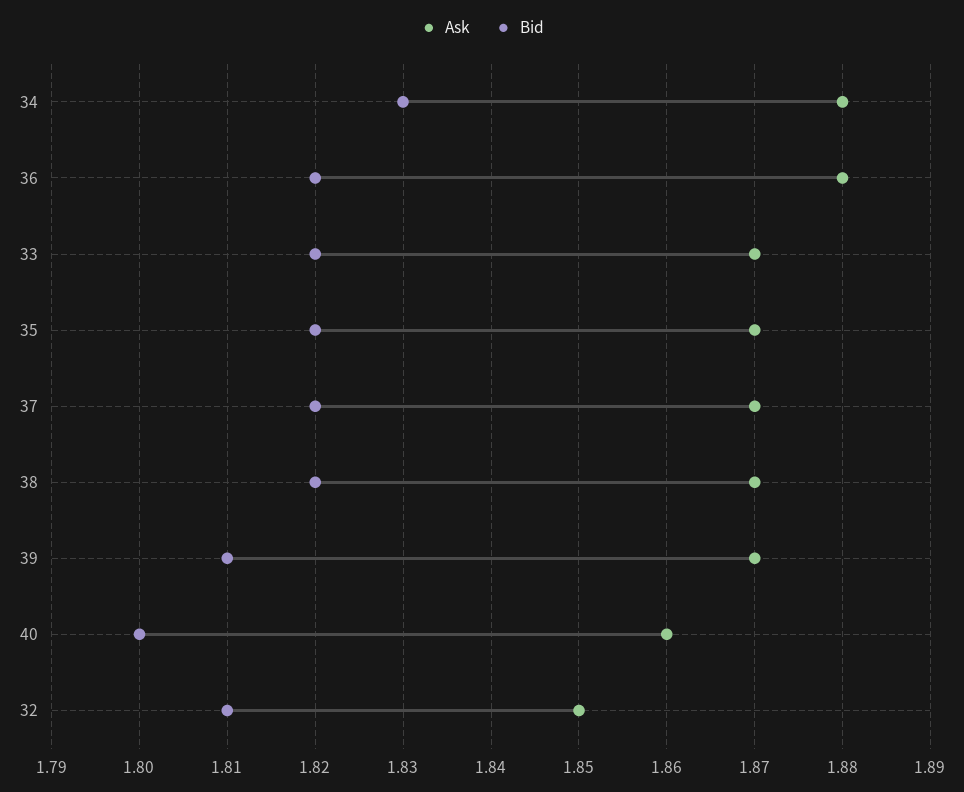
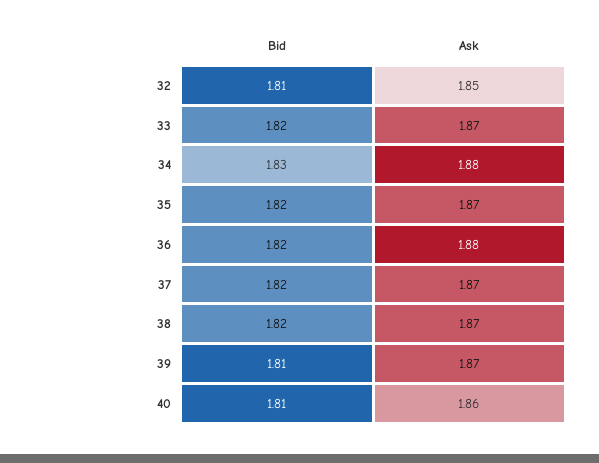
  {
    "Ask": {
      "34": 1.88,
      "36": 1.88,
      "33": 1.87,
      "35": 1.87,
      "37": 1.87,
      "38": 1.87,
      "39": 1.87,
      "40": 1.86,
      "32": 1.85
    },
    "Bid": {
      "34": 1.83,
      "36": 1.82,
      "33": 1.82,
      "35": 1.82,
      "37": 1.82,
      "38": 1.82,
      "39": 1.81,
-     "40": 1.8,
+     "40": 1.81,
      "32": 1.81
    }
  }

